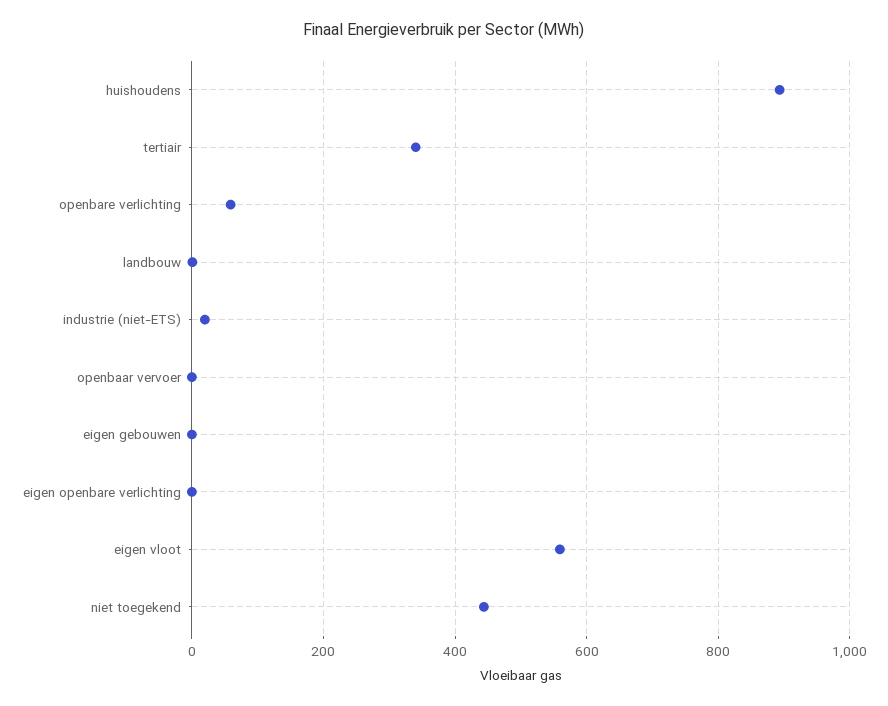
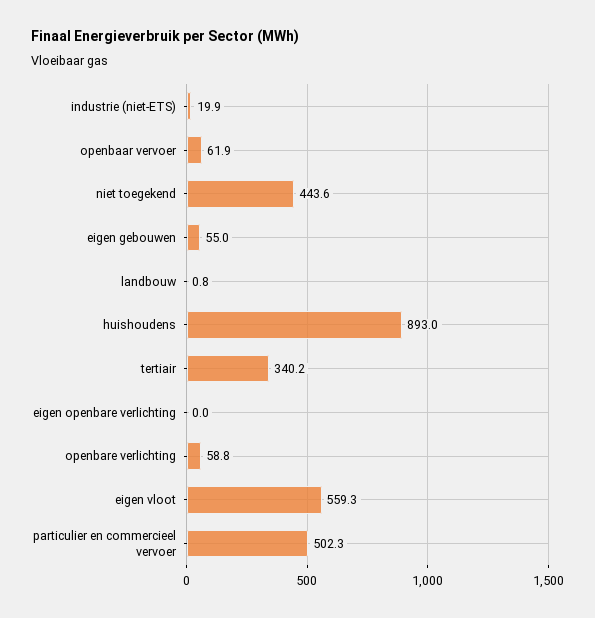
  {
    "huishoudens": 893,
    "tertiair": 340.2,
    "openbare verlichting": 58.8,
    "landbouw": 0.8,
    "industrie (niet-ETS)": 19.9,
-   "openbaar vervoer": 0,
+   "openbaar vervoer": 61.9,
-   "eigen gebouwen": 0,
+   "eigen gebouwen": 55,
    "eigen openbare verlichting": 0,
    "eigen vloot": 559.3,
-   "niet toegekend": 443.6
+   "niet toegekend": 443.6,
+   "particulier en commercieel vervoer": 502.3
  }

